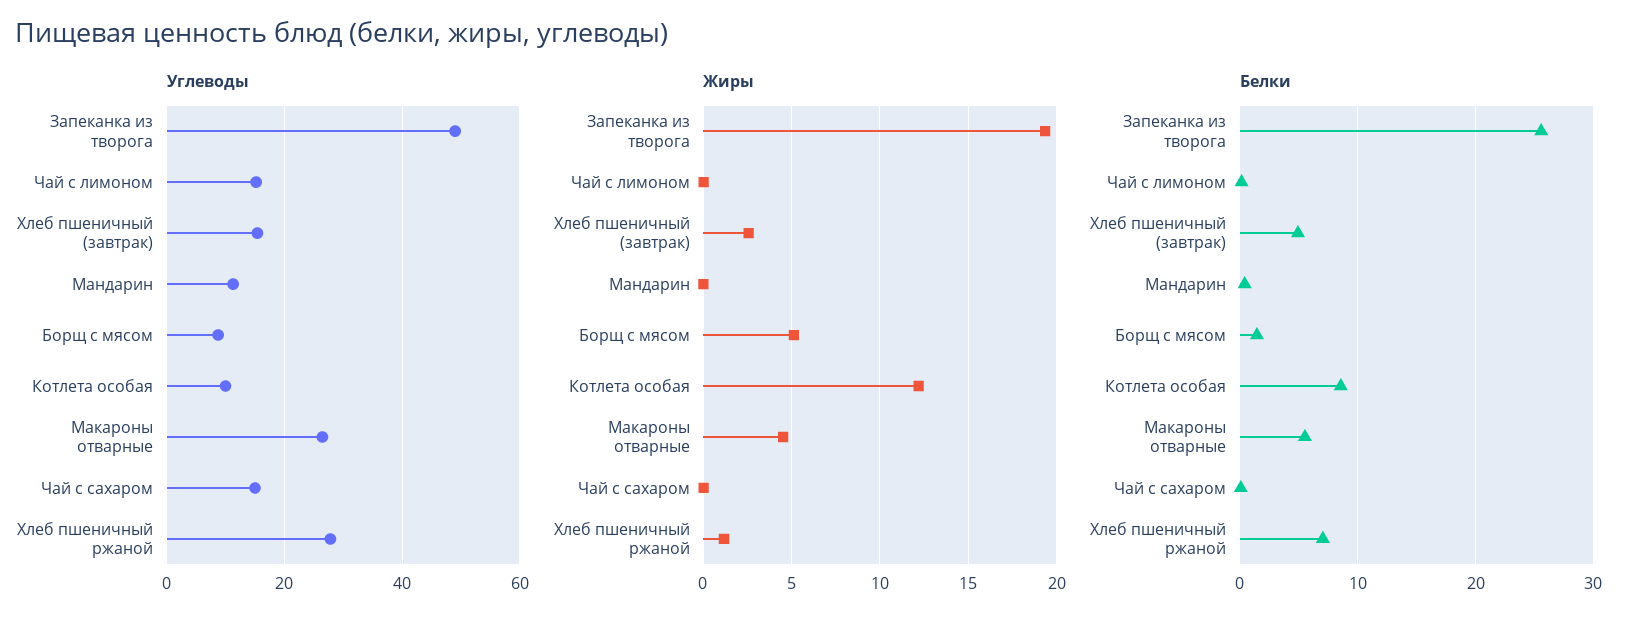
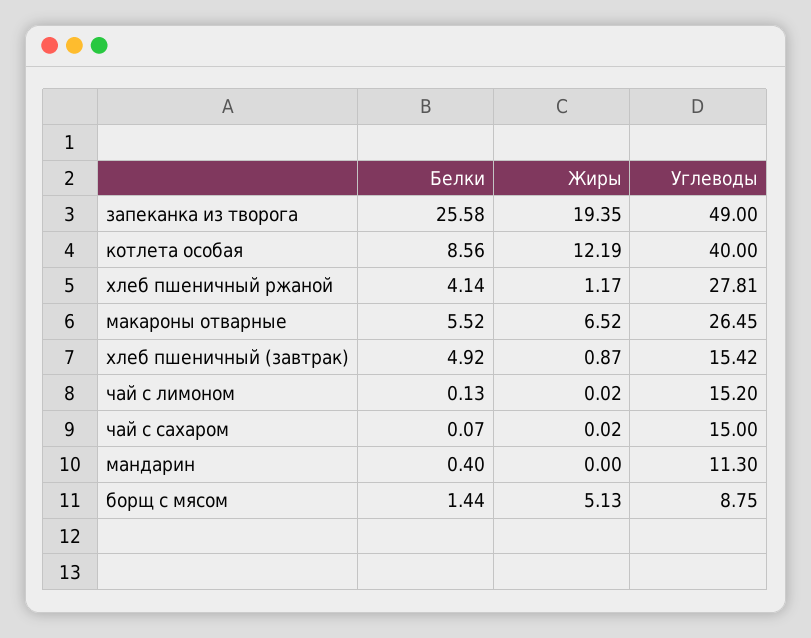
  {
    "Углеводы": {
      "Запеканка из творога": 49,
      "Чай с лимоном": 15.2,
      "Хлеб пшеничный (завтрак)": 15.42,
      "Мандарин": 11.3,
      "Борщ с мясом": 8.75,
-     "Котлета особая": 10,
+     "Котлета особая": 40,
      "Макароны отварные": 26.45,
      "Чай с сахаром": 15,
      "Хлеб пшеничный ржаной": 27.81
    },
    "Жиры": {
      "Запеканка из творога": 19.35,
      "Чай с лимоном": 0.02,
-     "Хлеб пшеничный (завтрак)": 2.5,
+     "Хлеб пшеничный (завтрак)": 0.87,
      "Мандарин": 0,
      "Борщ с мясом": 5.13,
      "Котлета особая": 12.19,
-     "Макароны отварные": 4.5,
+     "Макароны отварные": 6.52,
      "Чай с сахаром": 0.02,
      "Хлеб пшеничный ржаной": 1.17
    },
    "Белки": {
      "Запеканка из творога": 25.58,
      "Чай с лимоном": 0.13,
      "Хлеб пшеничный (завтрак)": 4.92,
      "Мандарин": 0.4,
      "Борщ с мясом": 1.44,
      "Котлета особая": 8.56,
      "Макароны отварные": 5.52,
      "Чай с сахаром": 0.07,
-     "Хлеб пшеничный ржаной": 7
+     "Хлеб пшеничный ржаной": 4.14
    }
  }

